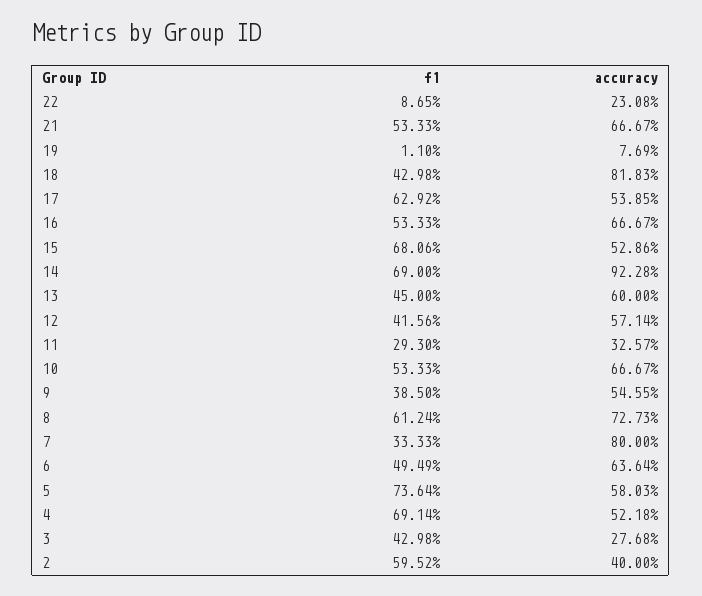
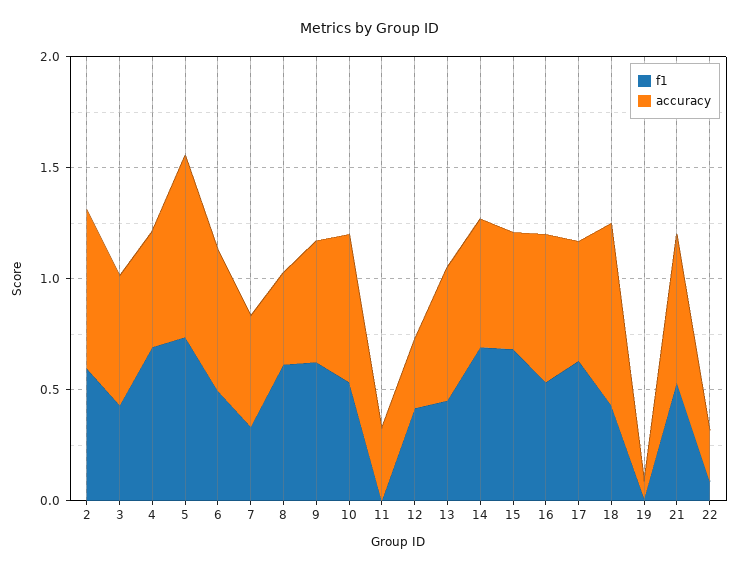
  {
    "f1": {
      "22": 0.0865,
      "21": 0.5333,
      "19": 0.011,
      "18": 0.4298,
      "17": 0.6292,
      "16": 0.5333,
      "15": 0.6806,
      "14": 0.69,
      "13": 0.45,
      "12": 0.4156,
-     "11": 0.293,
+     "11": 0,
      "10": 0.5333,
-     "9": 0.385,
+     "9": 0.6,
      "8": 0.6124,
      "7": 0.3333,
      "6": 0.4949,
      "5": 0.7364,
      "4": 0.6914,
      "3": 0.4298,
      "2": 0.5952
    },
    "accuracy": {
      "22": 0.2308,
      "21": 0.6667,
      "19": 0.0769,
      "18": 0.8183,
      "17": 0.5385,
      "16": 0.6667,
      "15": 0.5286,
-     "14": 0.9228,
+     "14": 0.6,
      "13": 0.6,
-     "12": 0.5714,
+     "12": 0.3,
      "11": 0.3257,
      "10": 0.6667,
      "9": 0.5455,
-     "8": 0.7273,
+     "8": 0.4,
-     "7": 0.8,
+     "7": 0.5,
      "6": 0.6364,
-     "5": 0.5803,
+     "5": 0.8,
      "4": 0.5218,
-     "3": 0.2768,
+     "3": 0.6,
-     "2": 0.4
+     "2": 0.7
    }
  }

